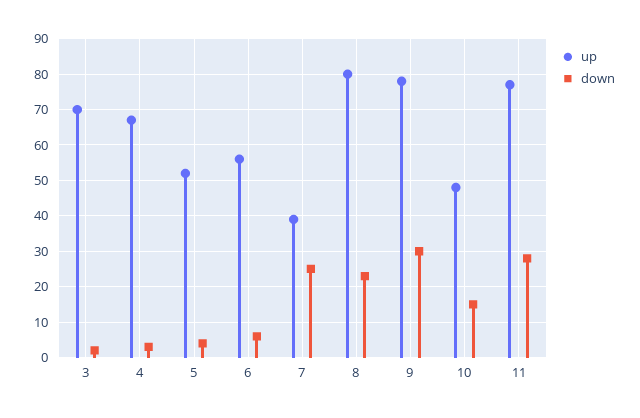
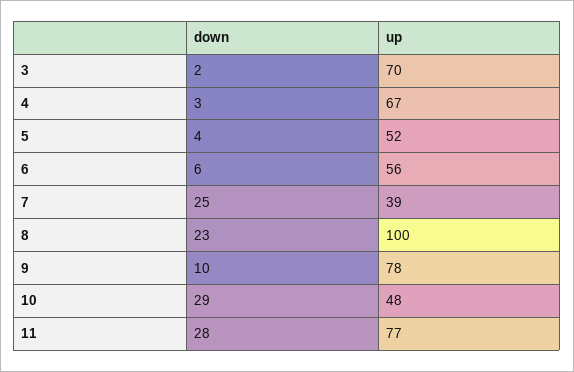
  {
    "up": {
      "3": 70,
      "4": 67,
      "5": 52,
      "6": 56,
      "7": 39,
-     "8": 80,
+     "8": 100,
      "9": 78,
      "10": 48,
      "11": 77
    },
    "down": {
      "3": 2,
      "4": 3,
      "5": 4,
      "6": 6,
      "7": 25,
      "8": 23,
-     "9": 30,
+     "9": 10,
-     "10": 15,
+     "10": 29,
      "11": 28
    }
  }

